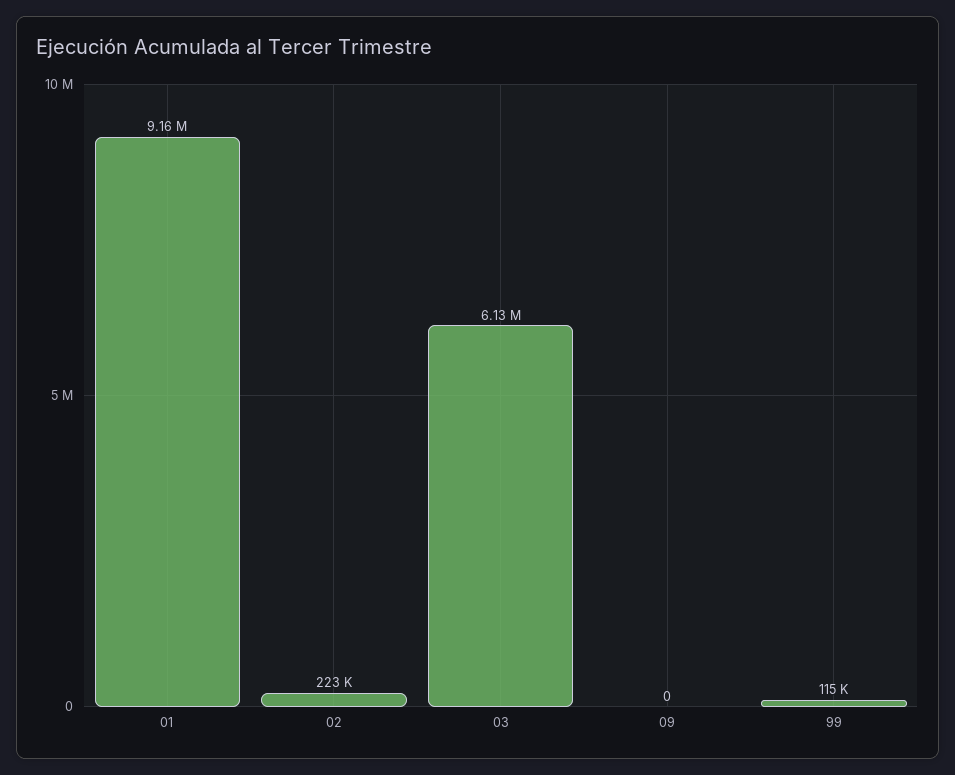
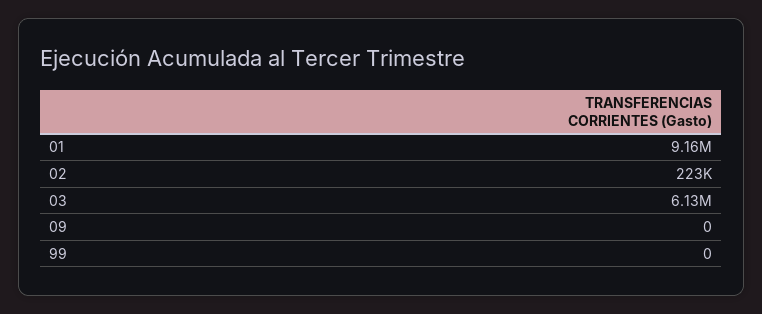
  {
    "01": 9160000,
    "02": 223000,
    "03": 6130000,
    "09": 0,
-   "99": 115000
+   "99": 0
  }

